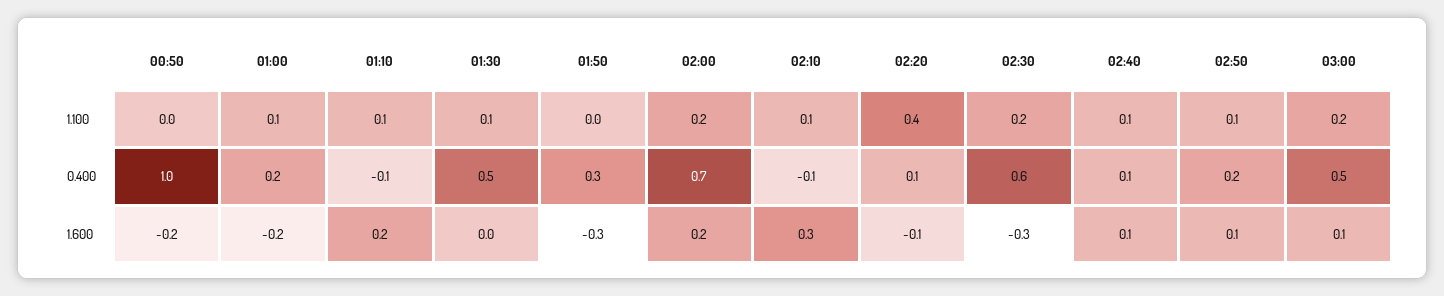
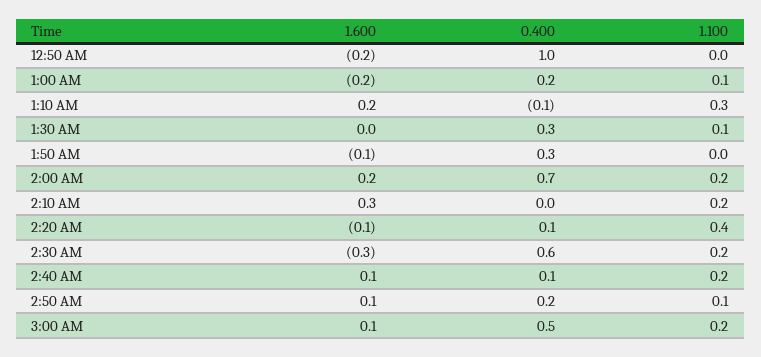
  {
    "00:50": {
      "1.100": 0,
      "0.400": 1,
      "1.600": -0.2
    },
    "01:00": {
      "1.100": 0.1,
      "0.400": 0.2,
      "1.600": -0.2
    },
    "01:10": {
-     "1.100": 0.1,
+     "1.100": 0.3,
      "0.400": -0.1,
      "1.600": 0.2
    },
    "01:30": {
      "1.100": 0.1,
-     "0.400": 0.5,
+     "0.400": 0.3,
      "1.600": 0
    },
    "01:50": {
      "1.100": 0,
      "0.400": 0.3,
-     "1.600": -0.3
+     "1.600": -0.1
    },
    "02:00": {
      "1.100": 0.2,
      "0.400": 0.7,
      "1.600": 0.2
    },
    "02:10": {
-     "1.100": 0.1,
+     "1.100": 0.2,
-     "0.400": -0.1,
+     "0.400": 0,
      "1.600": 0.3
    },
    "02:20": {
      "1.100": 0.4,
      "0.400": 0.1,
      "1.600": -0.1
    },
    "02:30": {
      "1.100": 0.2,
      "0.400": 0.6,
      "1.600": -0.3
    },
    "02:40": {
-     "1.100": 0.1,
+     "1.100": 0.2,
      "0.400": 0.1,
      "1.600": 0.1
    },
    "02:50": {
      "1.100": 0.1,
      "0.400": 0.2,
      "1.600": 0.1
    },
    "03:00": {
      "1.100": 0.2,
      "0.400": 0.5,
      "1.600": 0.1
    }
  }

